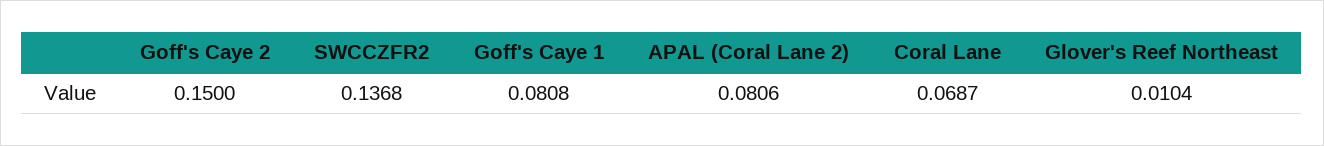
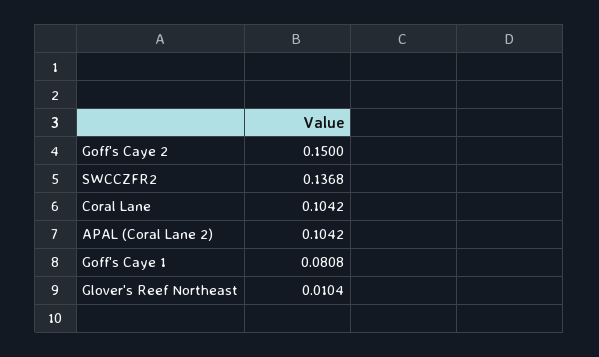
  {
    "Goff's Caye 2": 0.15,
    "SWCCZFR2": 0.1368,
    "Goff's Caye 1": 0.0808,
-   "APAL (Coral Lane 2)": 0.0806,
+   "APAL (Coral Lane 2)": 0.1042,
-   "Coral Lane": 0.0687,
+   "Coral Lane": 0.1042,
    "Glover's Reef Northeast": 0.0104
  }

